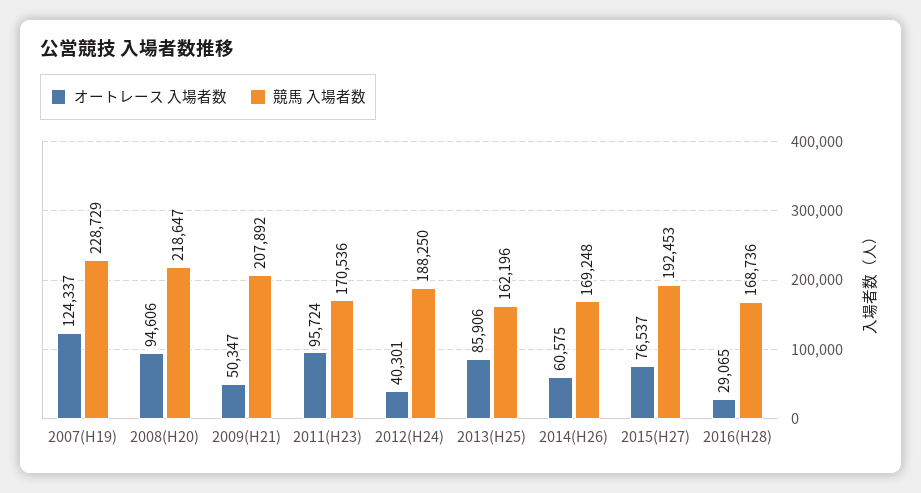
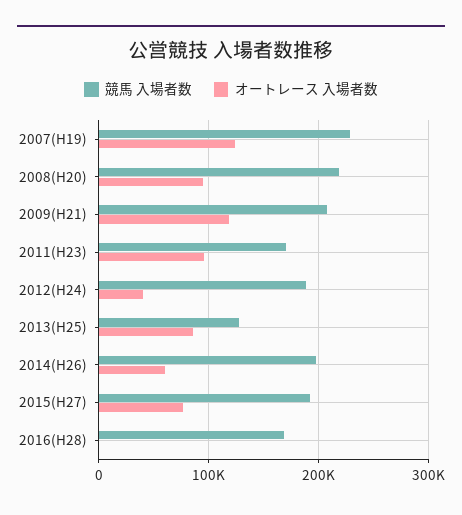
  {
    "オートレース 入場者数": {
      "2007(H19)": 124337,
      "2008(H20)": 94606,
-     "2009(H21)": 50347,
+     "2009(H21)": 120000,
      "2011(H23)": 95724,
      "2012(H24)": 40301,
      "2013(H25)": 85906,
      "2014(H26)": 60575,
      "2015(H27)": 76537,
-     "2016(H28)": 29065
+     "2016(H28)": 0
    },
    "競馬 入場者数": {
      "2007(H19)": 228729,
      "2008(H20)": 218647,
      "2009(H21)": 207892,
      "2011(H23)": 170536,
      "2012(H24)": 188250,
-     "2013(H25)": 162196,
+     "2013(H25)": 130000,
-     "2014(H26)": 169248,
+     "2014(H26)": 200000,
      "2015(H27)": 192453,
      "2016(H28)": 168736
    }
  }

